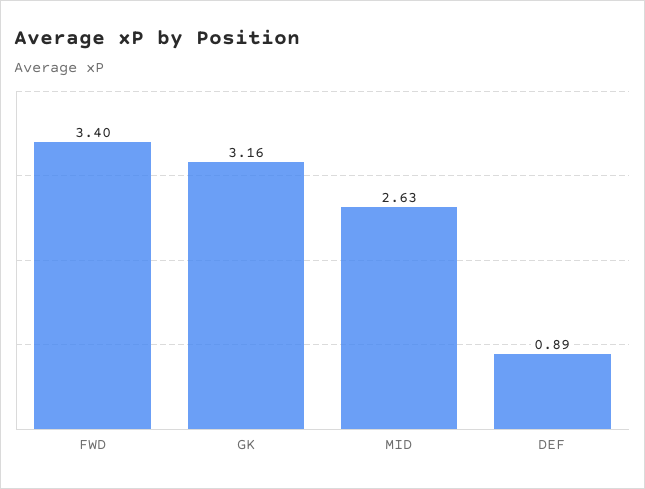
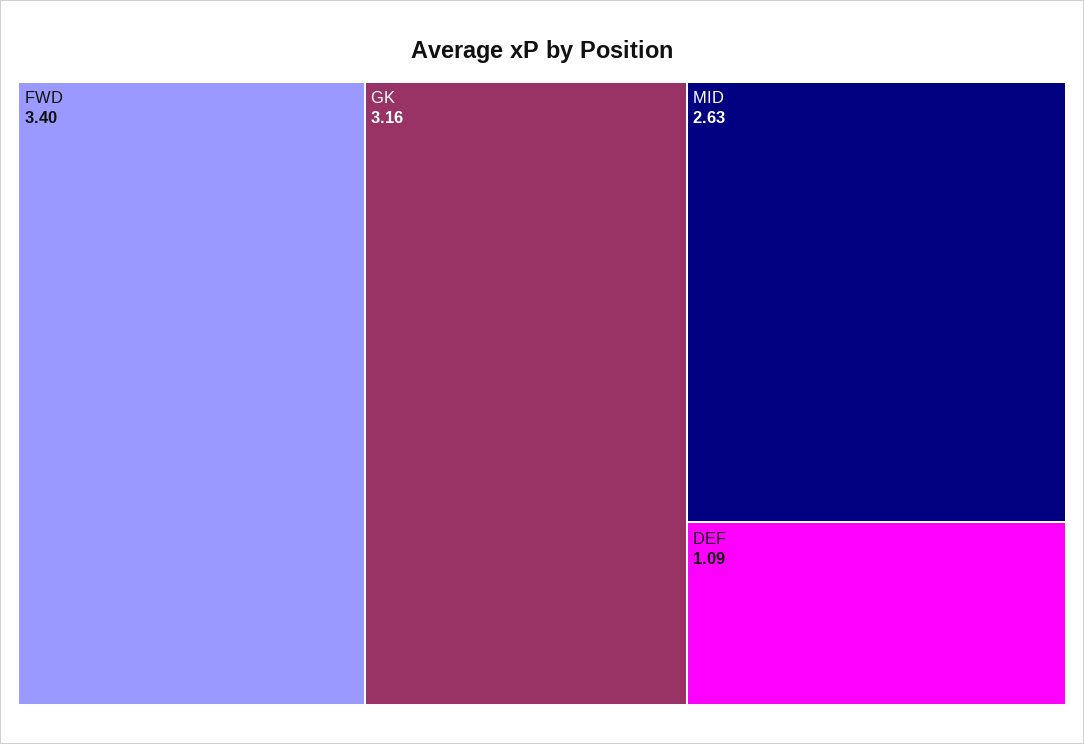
  {
    "FWD": 3.4,
    "GK": 3.16,
    "MID": 2.63,
-   "DEF": 0.89
+   "DEF": 1.09
  }

